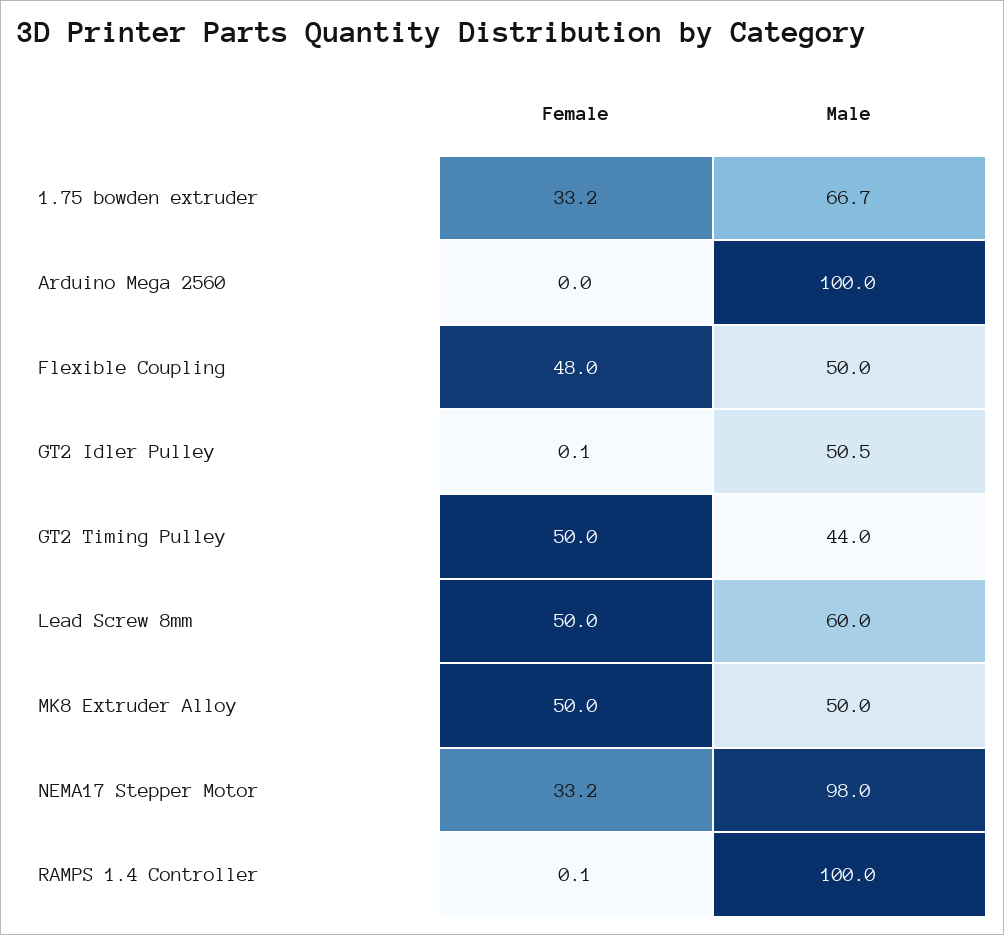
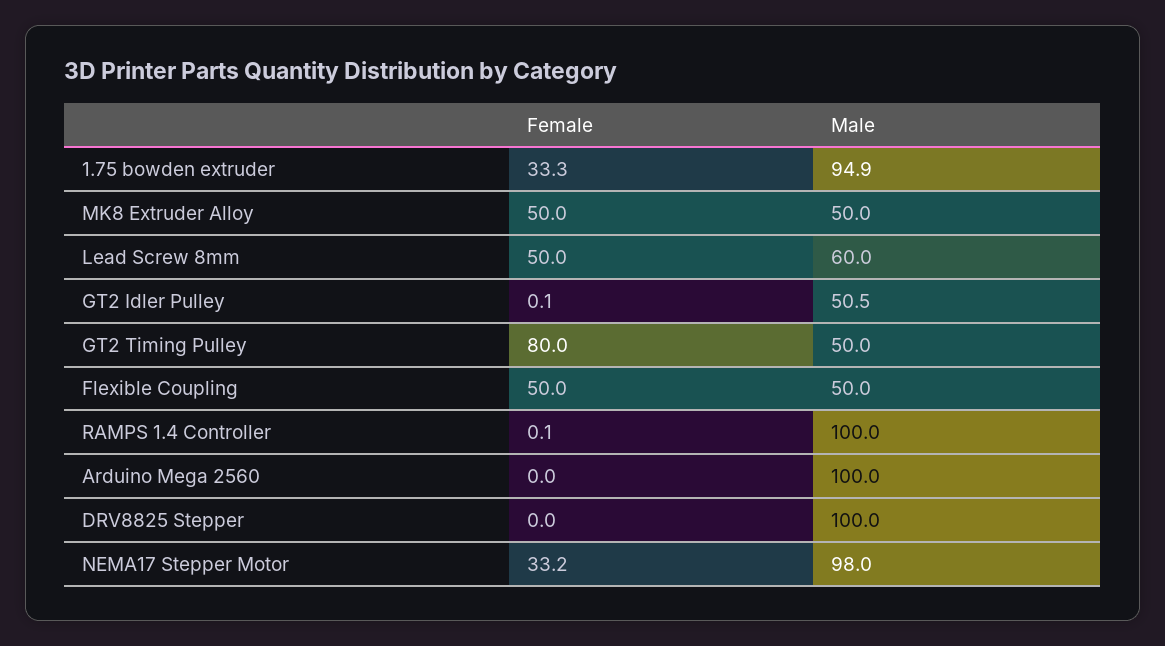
  {
    "Female": {
-     "1.75 bowden extruder": 33.2,
+     "1.75 bowden extruder": 33.3,
      "Arduino Mega 2560": 0,
-     "Flexible Coupling": 48,
+     "Flexible Coupling": 50,
      "GT2 Idler Pulley": 0.1,
-     "GT2 Timing Pulley": 50,
+     "GT2 Timing Pulley": 80,
      "Lead Screw 8mm": 50,
      "MK8 Extruder Alloy": 50,
      "NEMA17 Stepper Motor": 33.2,
-     "RAMPS 1.4 Controller": 0.1
+     "RAMPS 1.4 Controller": 0.1,
+     "DRV8825 Stepper": 0
    },
    "Male": {
-     "1.75 bowden extruder": 66.7,
+     "1.75 bowden extruder": 94.9,
      "Arduino Mega 2560": 100,
      "Flexible Coupling": 50,
      "GT2 Idler Pulley": 50.5,
-     "GT2 Timing Pulley": 44,
+     "GT2 Timing Pulley": 50,
      "Lead Screw 8mm": 60,
      "MK8 Extruder Alloy": 50,
      "NEMA17 Stepper Motor": 98,
-     "RAMPS 1.4 Controller": 100
+     "RAMPS 1.4 Controller": 100,
+     "DRV8825 Stepper": 100
    }
  }

